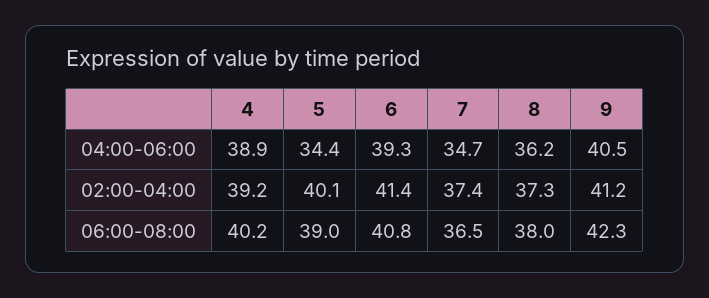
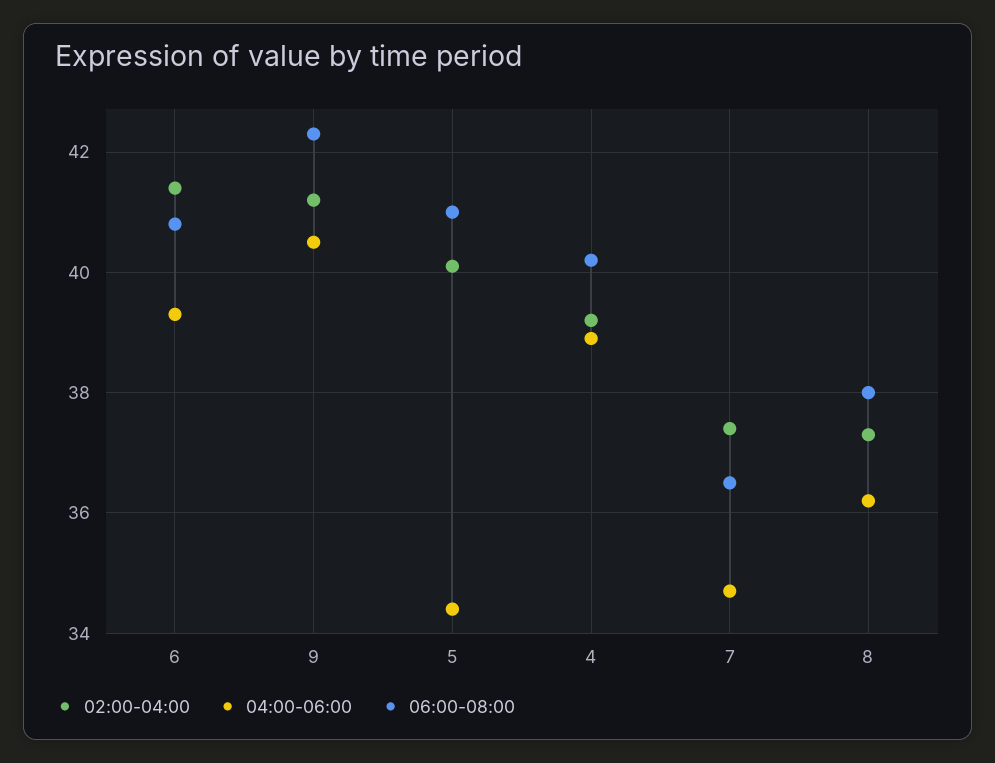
  {
    "04:00-06:00": {
      "4": 38.9,
      "5": 34.4,
      "6": 39.3,
      "7": 34.7,
      "8": 36.2,
      "9": 40.5
    },
    "02:00-04:00": {
      "4": 39.2,
      "5": 40.1,
      "6": 41.4,
      "7": 37.4,
      "8": 37.3,
      "9": 41.2
    },
    "06:00-08:00": {
      "4": 40.2,
-     "5": 39,
+     "5": 41,
      "6": 40.8,
      "7": 36.5,
      "8": 38,
      "9": 42.3
    }
  }

